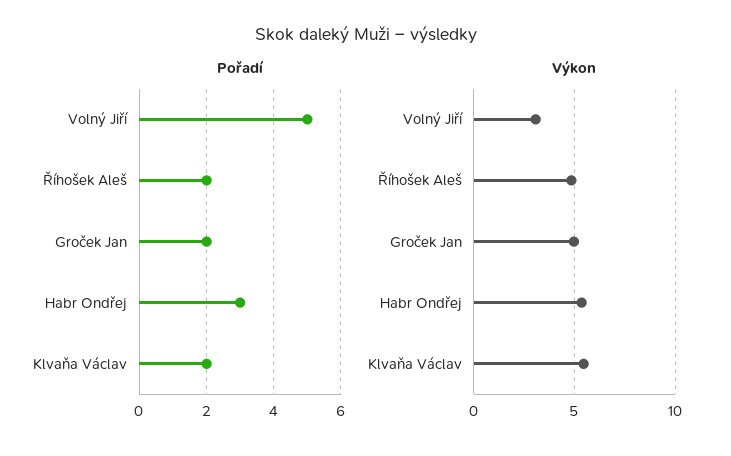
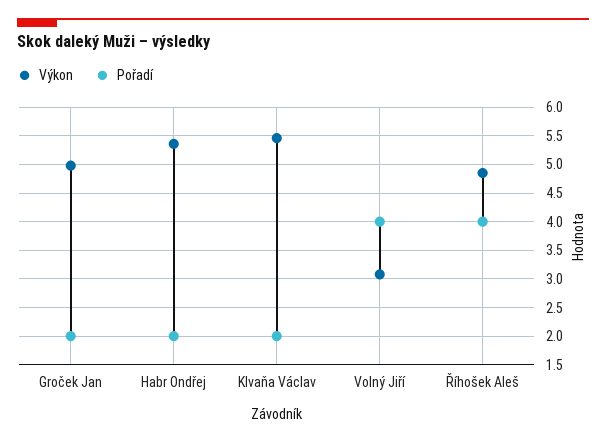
  {
    "Pořadí": {
-     "Volný Jiří": 5,
+     "Volný Jiří": 4,
-     "Říhošek Aleš": 2,
+     "Říhošek Aleš": 4,
      "Groček Jan": 2,
-     "Habr Ondřej": 3,
+     "Habr Ondřej": 2,
      "Klvaňa Václav": 2
    },
    "Výkon": {
      "Volný Jiří": 3,
      "Říhošek Aleš": 4.75,
      "Groček Jan": 5,
      "Habr Ondřej": 5.25,
      "Klvaňa Václav": 5.5
    }
  }

